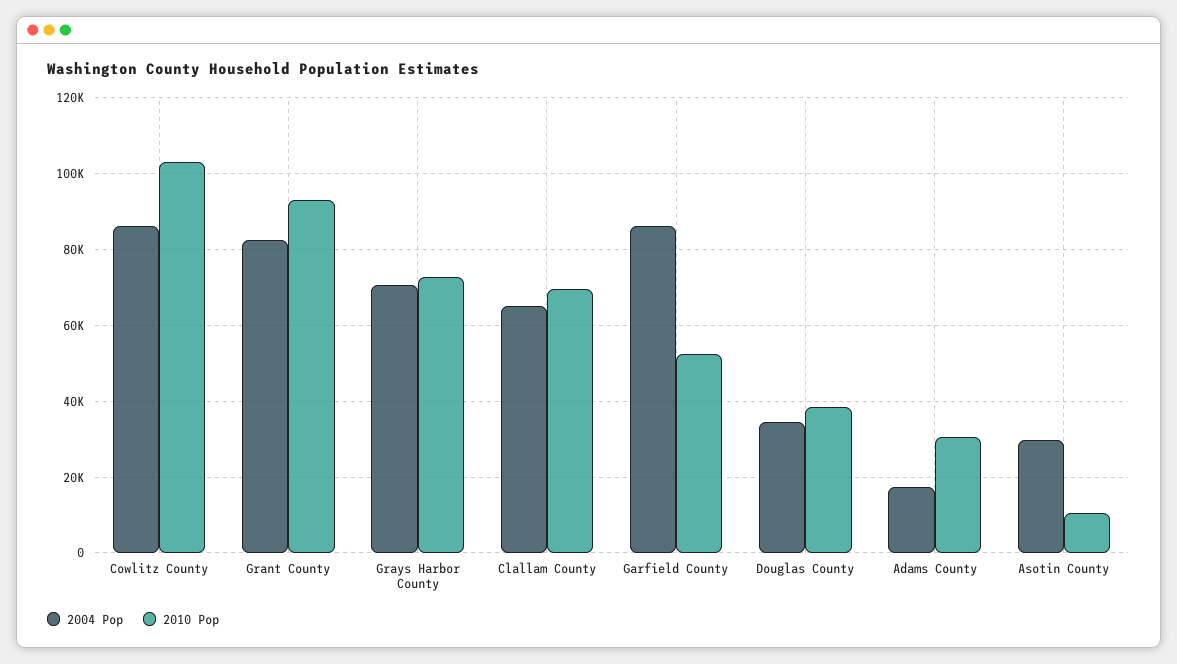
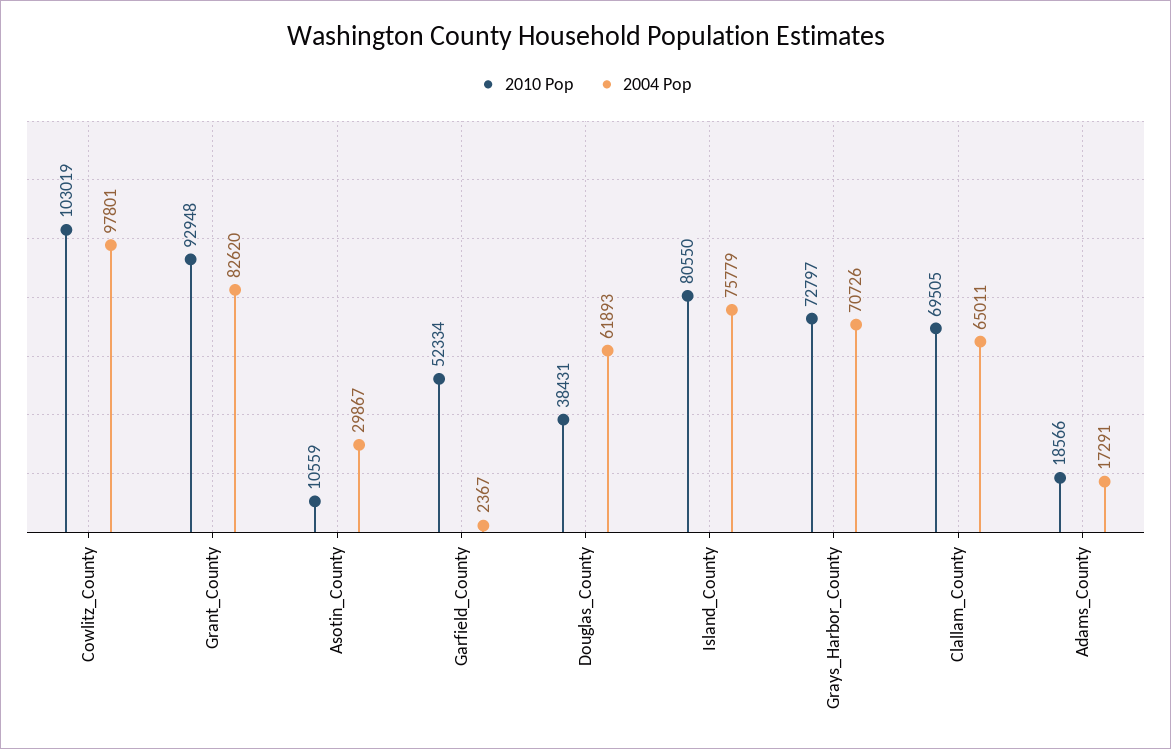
  {
    "2004 Pop": {
-     "Cowlitz County": 86000,
+     "Cowlitz County": 97801,
      "Grant County": 82620,
      "Grays Harbor County": 70726,
      "Clallam County": 65011,
-     "Garfield County": 86000,
+     "Garfield County": 2367,
-     "Douglas County": 34000,
+     "Douglas County": 61893,
      "Adams County": 17291,
-     "Asotin County": 29867
+     "Asotin County": 29867,
+     "Island_County": 75779
    },
    "2010 Pop": {
      "Cowlitz County": 103019,
      "Grant County": 92948,
      "Grays Harbor County": 72797,
      "Clallam County": 69505,
      "Garfield County": 52334,
      "Douglas County": 38431,
-     "Adams County": 30000,
+     "Adams County": 18566,
-     "Asotin County": 10559
+     "Asotin County": 10559,
+     "Island_County": 80550
    }
  }

